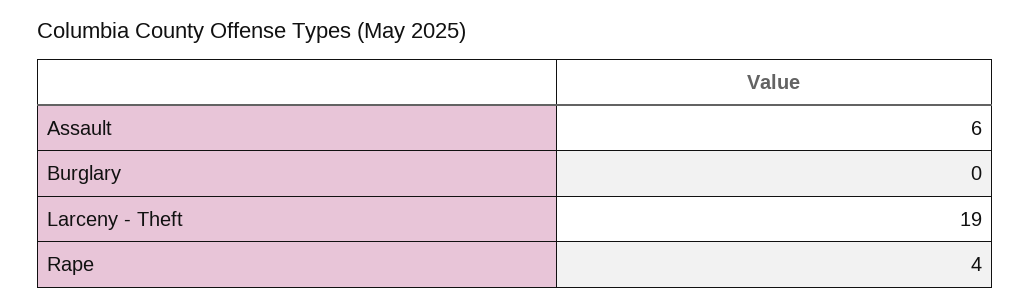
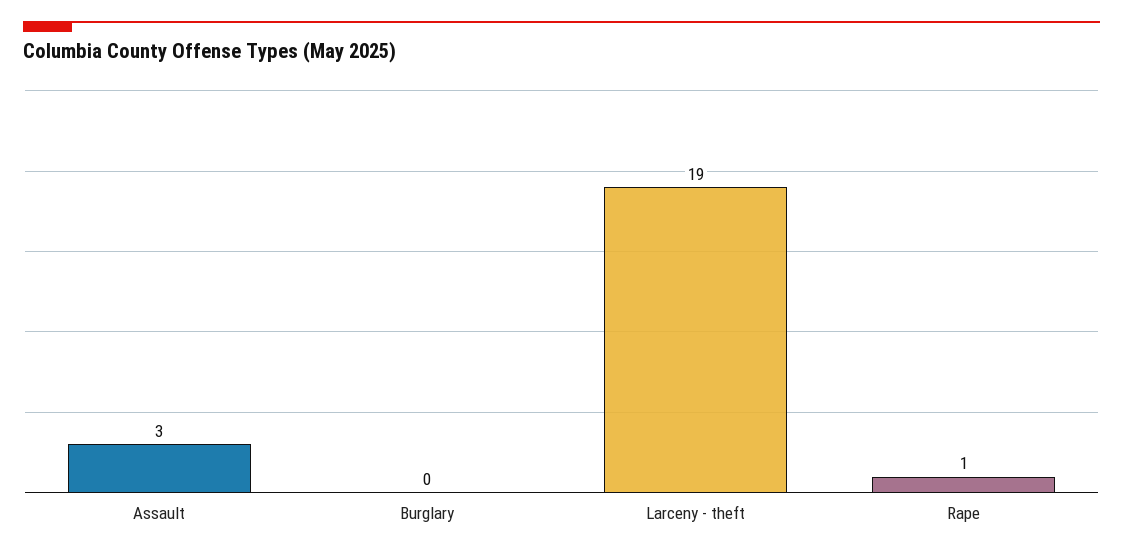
  {
-   "Assault": 6,
+   "Assault": 3,
    "Burglary": 0,
    "Larceny - Theft": 19,
-   "Rape": 4
+   "Rape": 1
  }

